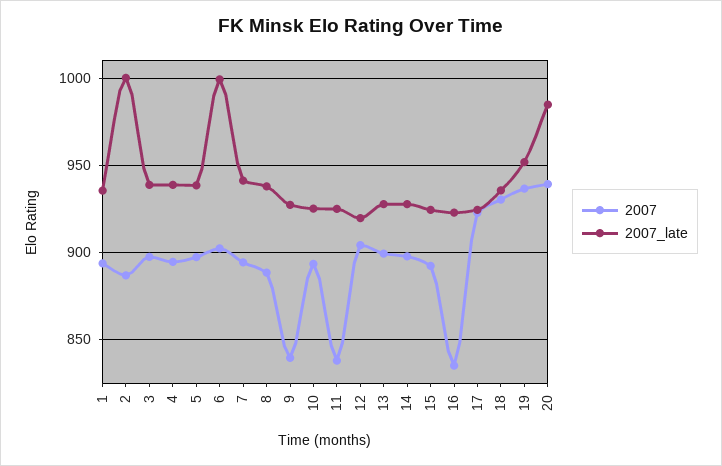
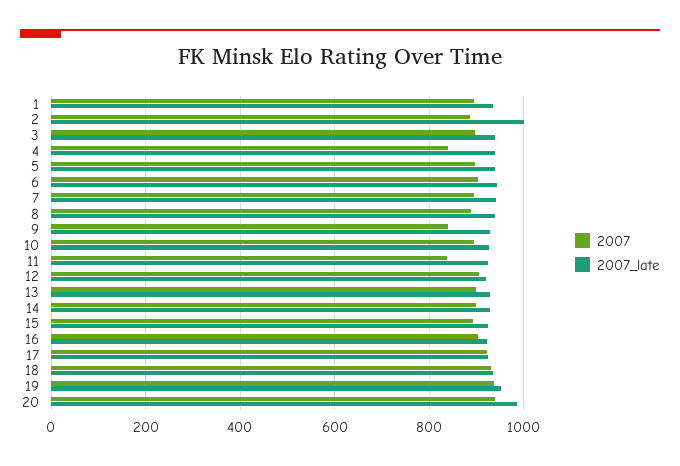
  {
    "2007": {
      "1": 895,
      "2": 885,
      "3": 895,
-     "4": 895,
+     "4": 840,
      "5": 895,
      "6": 900,
      "7": 895,
      "8": 890,
      "9": 840,
      "10": 895,
      "11": 840,
      "12": 905,
      "13": 900,
      "14": 900,
      "15": 890,
-     "16": 835,
+     "16": 900,
      "17": 925,
      "18": 930,
      "19": 935,
      "20": 940
    },
    "2007_late": {
      "1": 935,
      "2": 1000,
      "3": 940,
      "4": 940,
      "5": 940,
-     "6": 1000,
+     "6": 940,
      "7": 940,
      "8": 940,
      "9": 925,
      "10": 925,
      "11": 925,
      "12": 920,
      "13": 930,
      "14": 930,
      "15": 925,
      "16": 925,
      "17": 925,
      "18": 935,
      "19": 950,
      "20": 985
    }
  }

